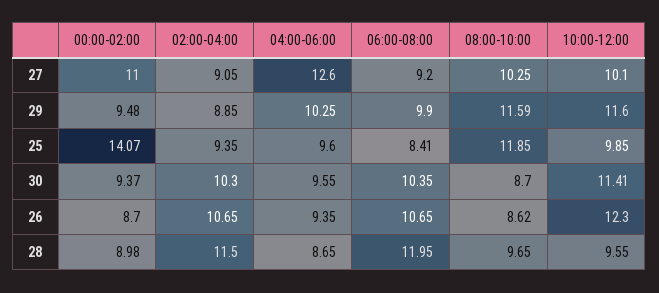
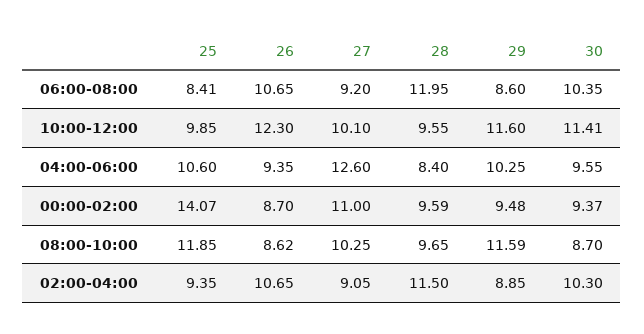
  {
    "00:00-02:00": {
      "27": 11,
      "29": 9.48,
      "25": 14.07,
      "30": 9.37,
      "26": 8.7,
-     "28": 8.98
+     "28": 9.59
    },
    "02:00-04:00": {
      "27": 9.05,
      "29": 8.85,
      "25": 9.35,
      "30": 10.3,
      "26": 10.65,
      "28": 11.5
    },
    "04:00-06:00": {
      "27": 12.6,
      "29": 10.25,
-     "25": 9.6,
+     "25": 10.6,
      "30": 9.55,
      "26": 9.35,
-     "28": 8.65
+     "28": 8.4
    },
    "06:00-08:00": {
      "27": 9.2,
-     "29": 9.9,
+     "29": 8.6,
      "25": 8.41,
      "30": 10.35,
      "26": 10.65,
      "28": 11.95
    },
    "08:00-10:00": {
      "27": 10.25,
      "29": 11.59,
      "25": 11.85,
      "30": 8.7,
      "26": 8.62,
      "28": 9.65
    },
    "10:00-12:00": {
      "27": 10.1,
      "29": 11.6,
      "25": 9.85,
      "30": 11.41,
      "26": 12.3,
      "28": 9.55
    }
  }

